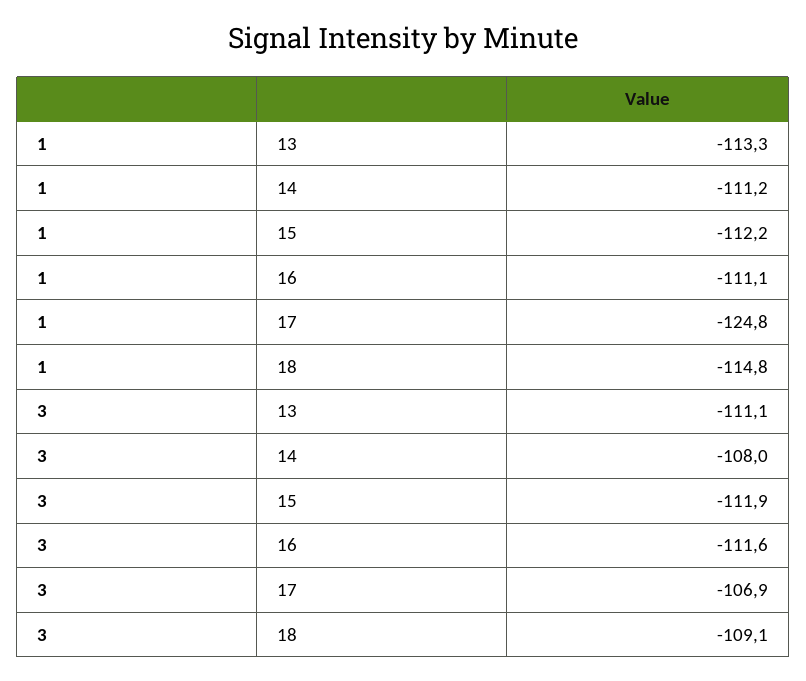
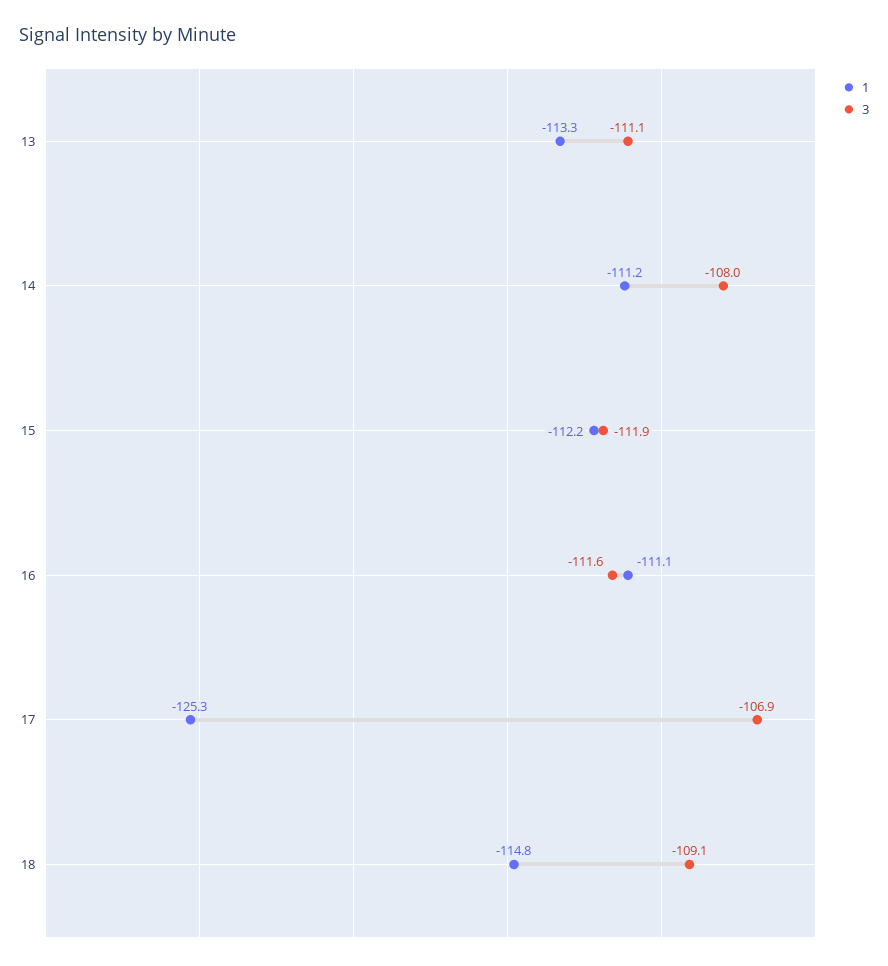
  {
    "1": {
      "13": -113.3,
      "14": -111.2,
      "15": -112.2,
      "16": -111.1,
-     "17": -124.8,
+     "17": -125.3,
      "18": -114.8
    },
    "3": {
      "13": -111.1,
      "14": -108,
      "15": -111.9,
      "16": -111.6,
      "17": -106.9,
      "18": -109.1
    }
  }

